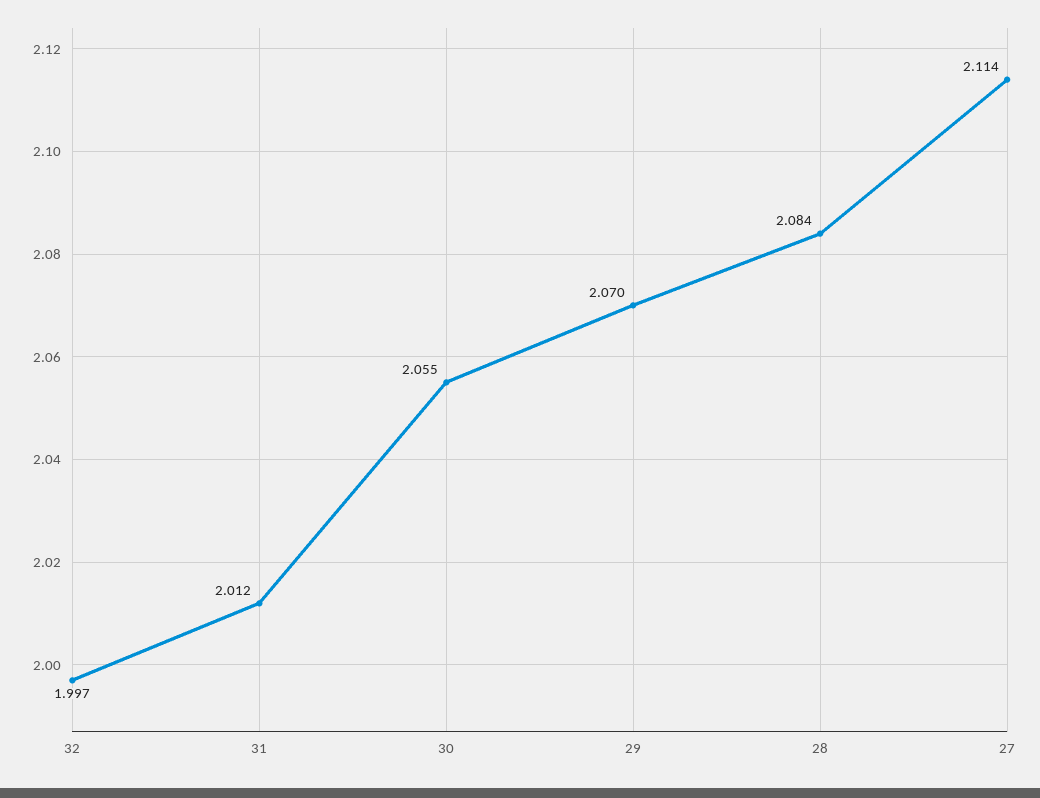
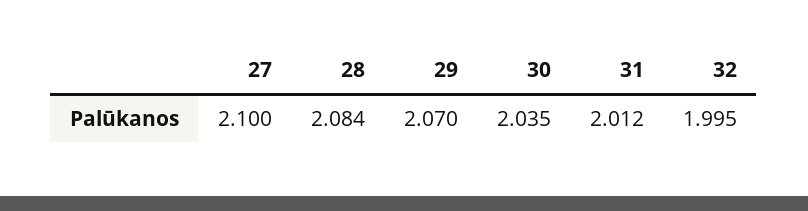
  {
-   "32": 1.997,
+   "32": 1.995,
    "31": 2.012,
-   "30": 2.055,
+   "30": 2.035,
    "29": 2.07,
    "28": 2.084,
-   "27": 2.114
+   "27": 2.1
  }

